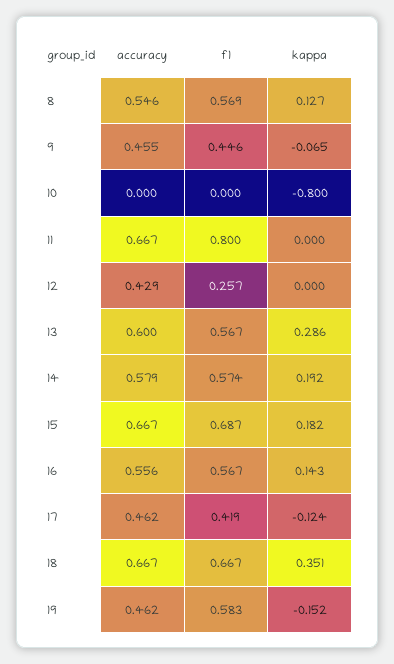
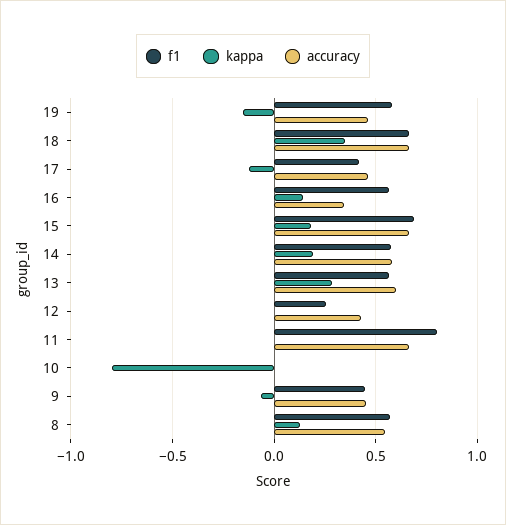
  {
    "accuracy": {
      "8": 0.546,
      "9": 0.455,
      "10": 0,
      "11": 0.667,
      "12": 0.429,
      "13": 0.6,
      "14": 0.579,
      "15": 0.667,
-     "16": 0.556,
+     "16": 0.35,
      "17": 0.462,
      "18": 0.667,
      "19": 0.462
    },
    "f1": {
      "8": 0.569,
      "9": 0.446,
      "10": 0,
      "11": 0.8,
      "12": 0.257,
      "13": 0.567,
      "14": 0.574,
      "15": 0.687,
      "16": 0.567,
      "17": 0.419,
      "18": 0.667,
      "19": 0.583
    },
    "kappa": {
      "8": 0.127,
      "9": -0.065,
      "10": -0.8,
      "11": 0,
      "12": 0,
      "13": 0.286,
      "14": 0.192,
      "15": 0.182,
      "16": 0.143,
      "17": -0.124,
      "18": 0.351,
      "19": -0.152
    }
  }

